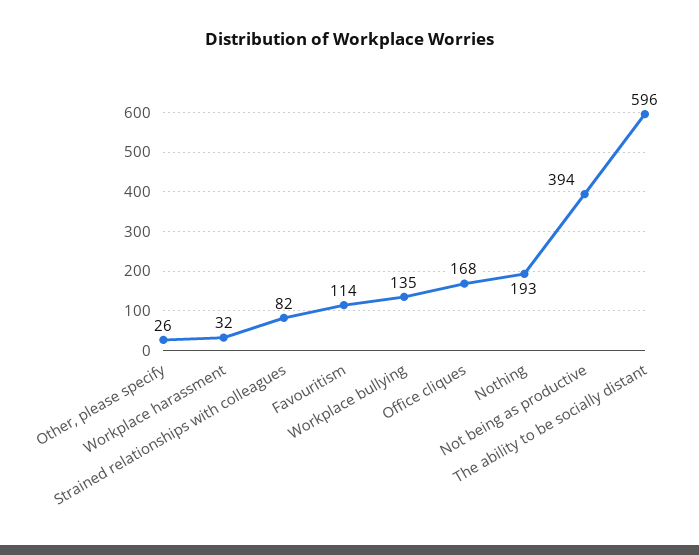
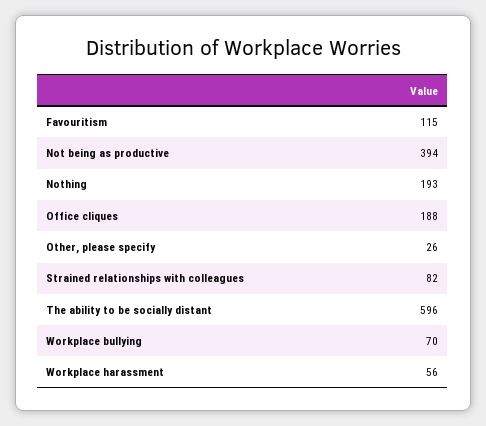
  {
    "Other, please specify": 26,
-   "Workplace harassment": 32,
+   "Workplace harassment": 56,
    "Strained relationships with colleagues": 82,
-   "Favouritism": 114,
+   "Favouritism": 115,
-   "Workplace bullying": 135,
+   "Workplace bullying": 70,
-   "Office cliques": 168,
+   "Office cliques": 188,
    "Nothing": 193,
    "Not being as productive": 394,
    "The ability to be socially distant": 596
  }

